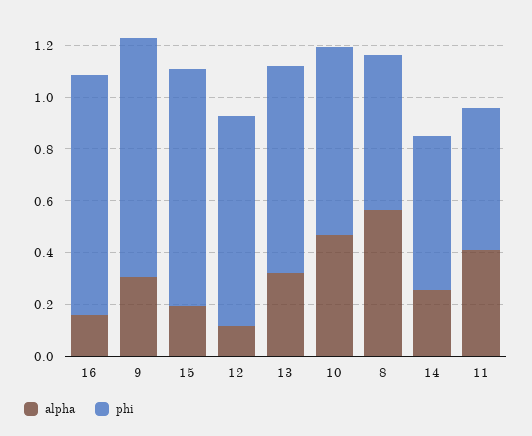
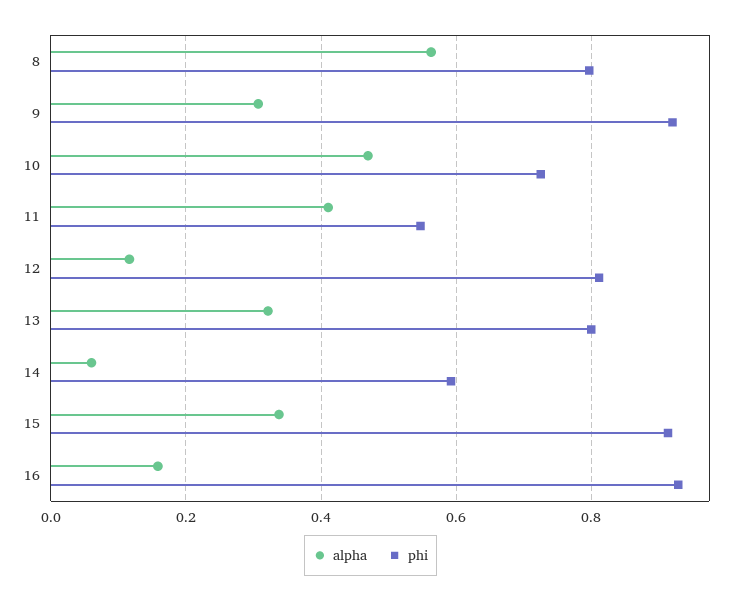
  {
    "alpha": {
      "16": 0.16,
      "9": 0.3,
-     "15": 0.2,
+     "15": 0.34,
      "12": 0.12,
      "13": 0.32,
      "10": 0.46,
      "8": 0.56,
-     "14": 0.25,
+     "14": 0.06,
      "11": 0.42
    },
    "phi": {
      "16": 0.92,
      "9": 0.92,
      "15": 0.92,
      "12": 0.82,
      "13": 0.8,
      "10": 0.72,
-     "8": 0.6,
+     "8": 0.8,
      "14": 0.6,
      "11": 0.54
    }
  }

